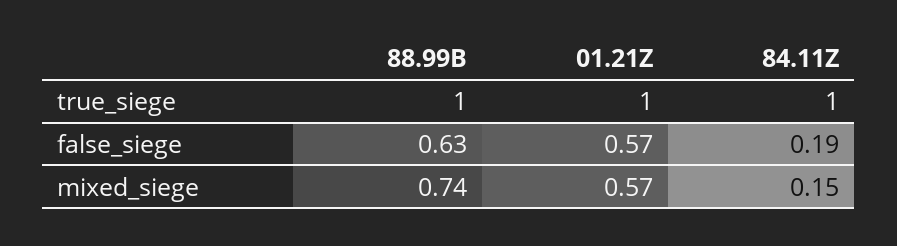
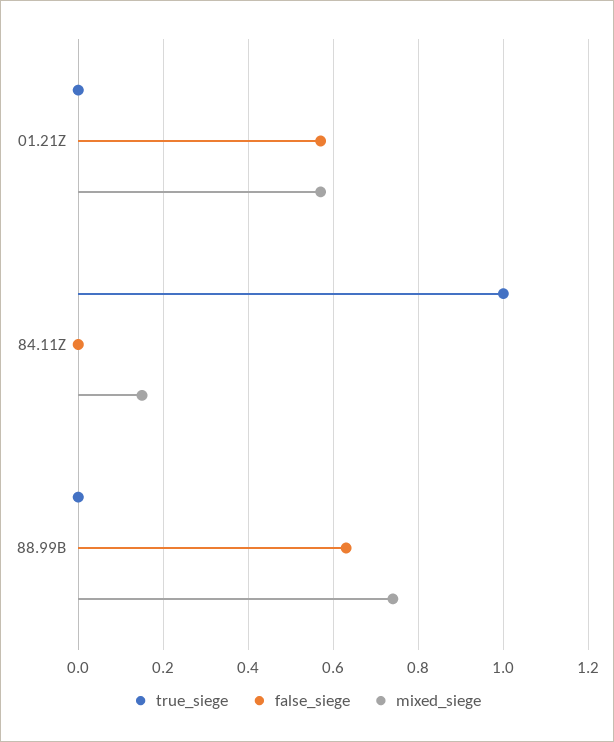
  {
    "true_siege": {
-     "88.99B": 1,
+     "88.99B": 0,
-     "01.21Z": 1,
+     "01.21Z": 0,
      "84.11Z": 1
    },
    "false_siege": {
      "88.99B": 0.63,
      "01.21Z": 0.57,
-     "84.11Z": 0.19
+     "84.11Z": 0
    },
    "mixed_siege": {
      "88.99B": 0.74,
      "01.21Z": 0.57,
      "84.11Z": 0.15
    }
  }

